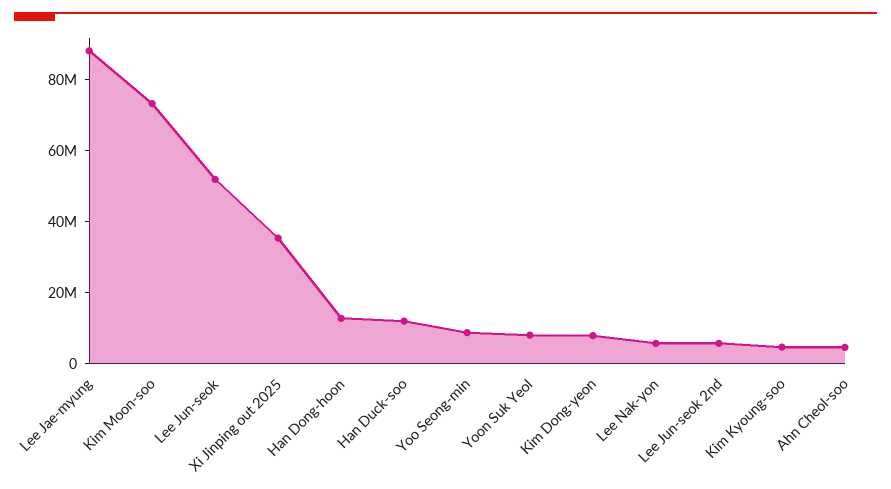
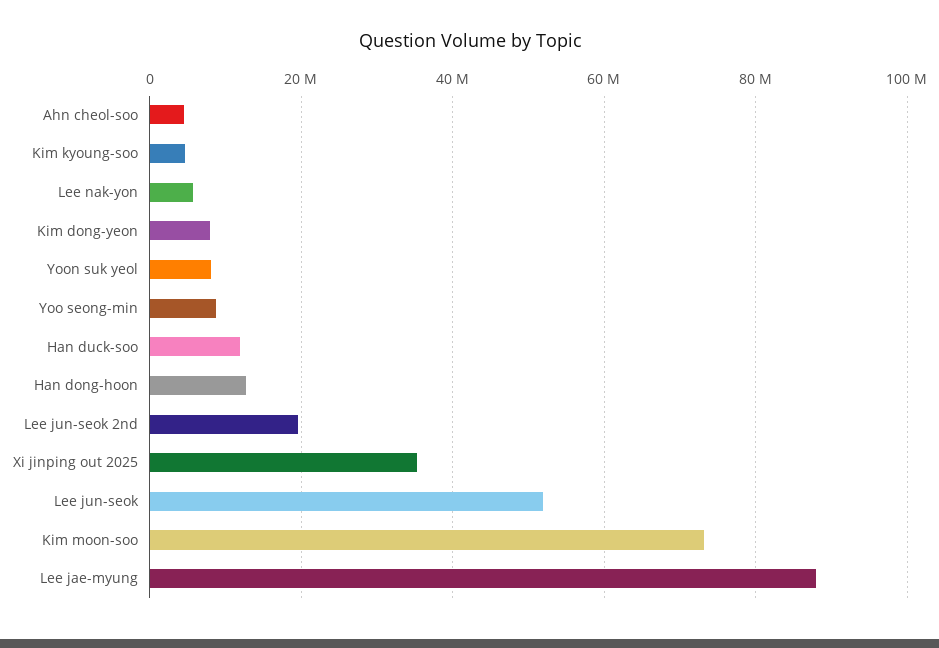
  {
    "Lee Jae-myung": 88000000,
    "Kim Moon-soo": 74000000,
    "Lee Jun-seok": 52000000,
    "Xi Jinping out 2025": 36000000,
    "Han Dong-hoon": 12000000,
    "Han Duck-soo": 12000000,
    "Yoo Seong-min": 8000000,
    "Yoon Suk Yeol": 8000000,
    "Kim Dong-yeon": 8000000,
    "Lee Nak-yon": 6000000,
-   "Lee Jun-seok 2nd": 5000000,
+   "Lee Jun-seok 2nd": 20000000,
    "Kim Kyoung-soo": 4000000,
    "Ahn Cheol-soo": 4000000
  }

